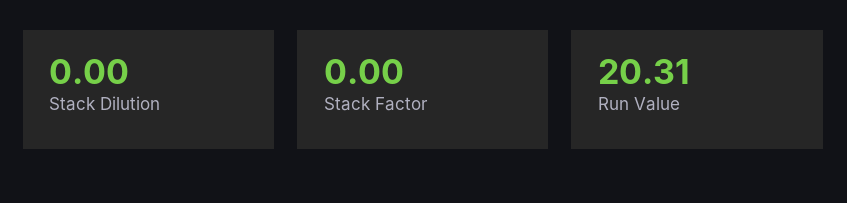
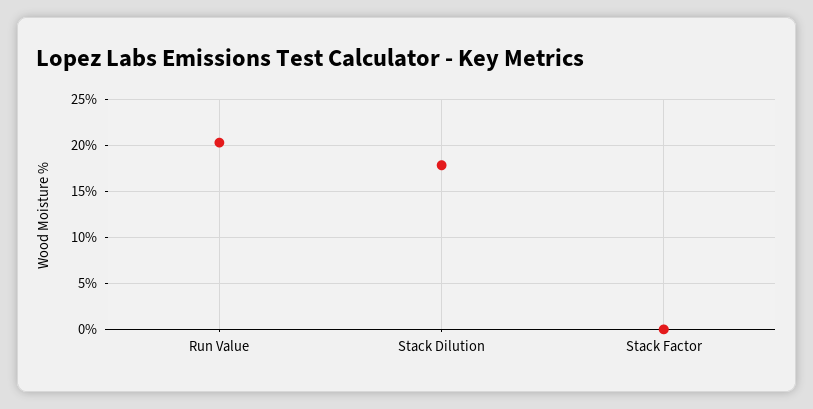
  {
-   "Stack Dilution": 0,
+   "Stack Dilution": 18,
    "Stack Factor": 0,
    "Run Value": 20.31
  }

